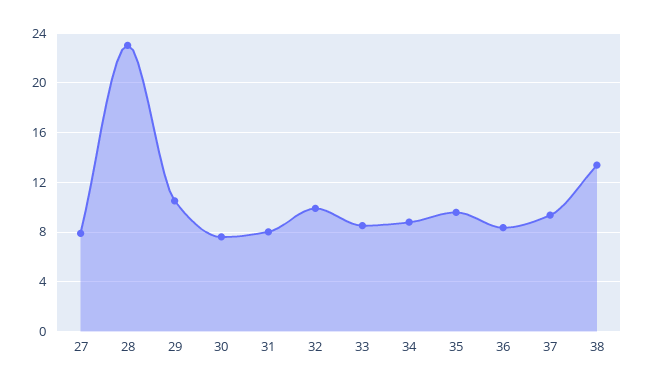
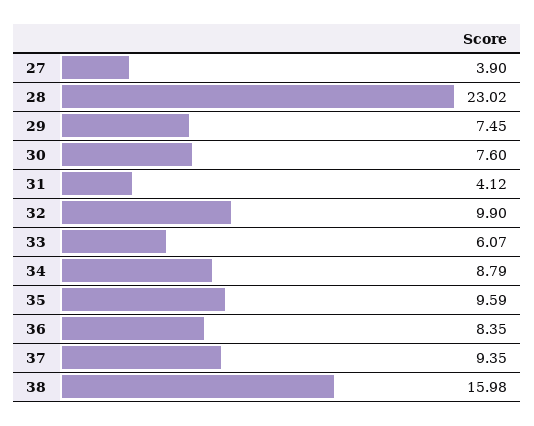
  {
-   "27": 8,
+   "27": 3.9,
    "28": 23.02,
-   "29": 10.5,
+   "29": 7.45,
    "30": 7.6,
-   "31": 8,
+   "31": 4.12,
    "32": 9.9,
-   "33": 8.5,
+   "33": 6.07,
    "34": 8.79,
    "35": 9.59,
    "36": 8.35,
    "37": 9.35,
-   "38": 13.5
+   "38": 15.98
  }

